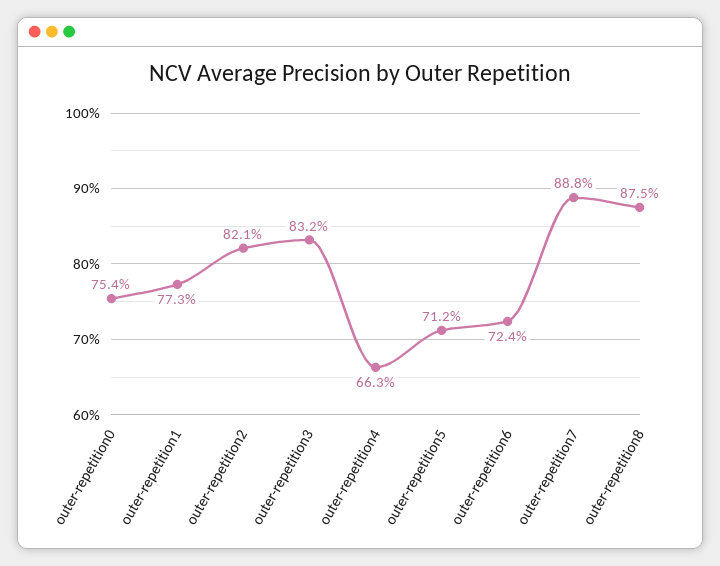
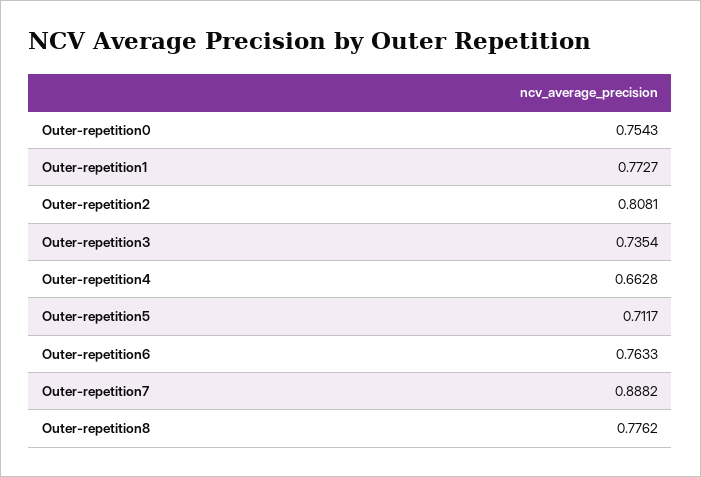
  {
    "outer-repetition0": 0.7543,
    "outer-repetition1": 0.7727,
-   "outer-repetition2": 0.821,
+   "outer-repetition2": 0.8081,
-   "outer-repetition3": 0.832,
+   "outer-repetition3": 0.7354,
    "outer-repetition4": 0.6628,
    "outer-repetition5": 0.7117,
-   "outer-repetition6": 0.724,
+   "outer-repetition6": 0.7633,
    "outer-repetition7": 0.8882,
-   "outer-repetition8": 0.875
+   "outer-repetition8": 0.7762
  }

